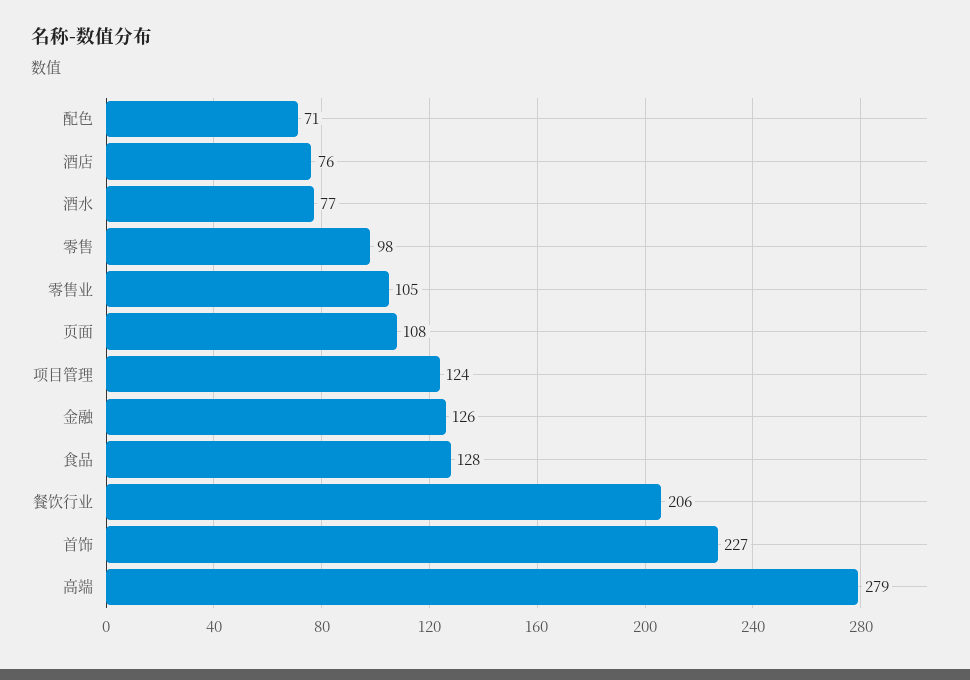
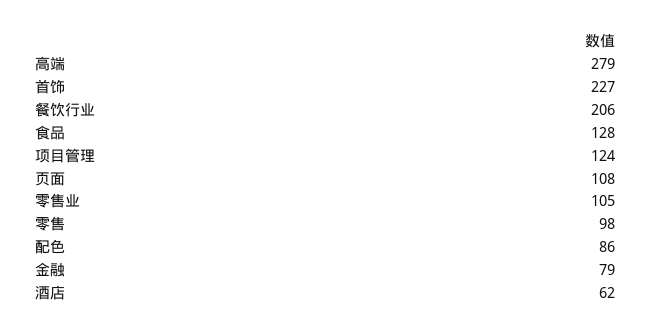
  {
-   "配色": 71,
+   "配色": 86,
-   "酒店": 76,
+   "酒店": 62,
-   "酒水": 77,
    "零售": 98,
    "零售业": 105,
    "页面": 108,
    "项目管理": 124,
-   "金融": 126,
+   "金融": 79,
    "食品": 128,
    "餐饮行业": 206,
    "首饰": 227,
    "高端": 279
  }

